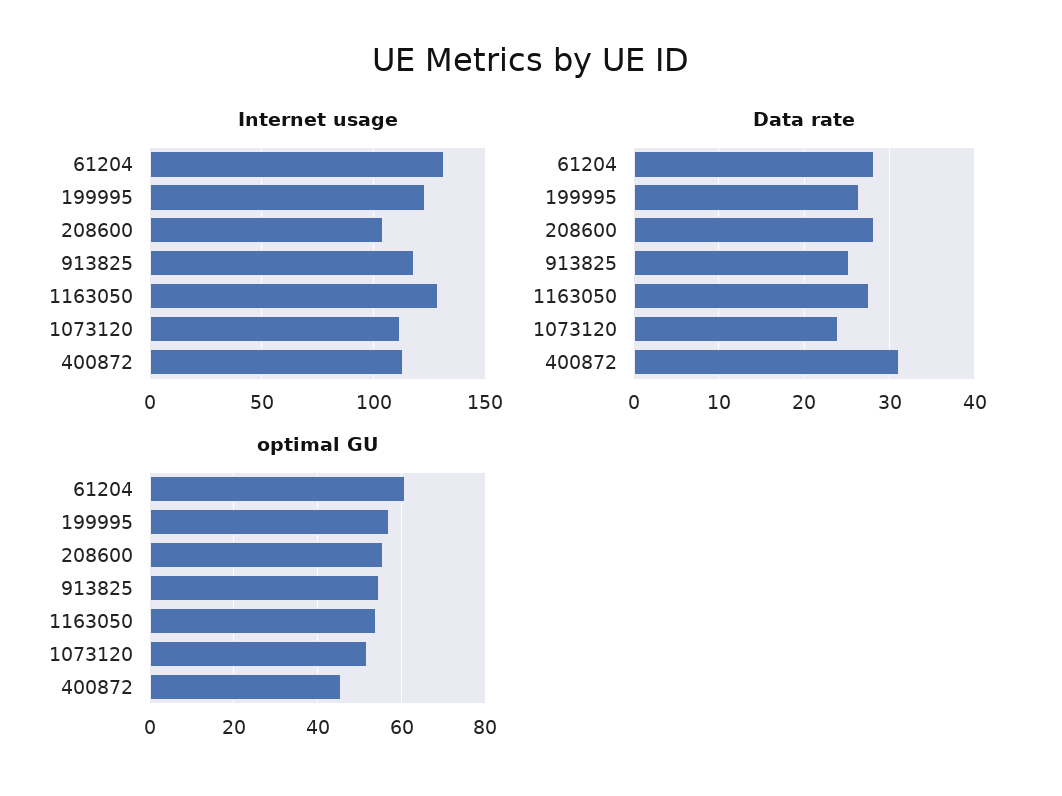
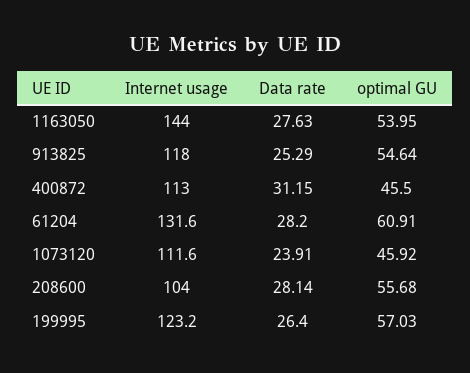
  {
    "Internet usage": {
      "61204": 131.6,
      "199995": 123.2,
      "208600": 104,
      "913825": 118,
-     "1163050": 130,
+     "1163050": 144,
      "1073120": 111.6,
      "400872": 113
    },
    "Data rate": {
      "61204": 28.2,
      "199995": 26.4,
      "208600": 28.14,
      "913825": 25.29,
      "1163050": 27.63,
      "1073120": 23.91,
      "400872": 31.15
    },
    "optimal GU": {
      "61204": 60.91,
      "199995": 57.03,
      "208600": 55.68,
      "913825": 54.64,
      "1163050": 53.95,
-     "1073120": 52,
+     "1073120": 45.92,
      "400872": 45.5
    }
  }

